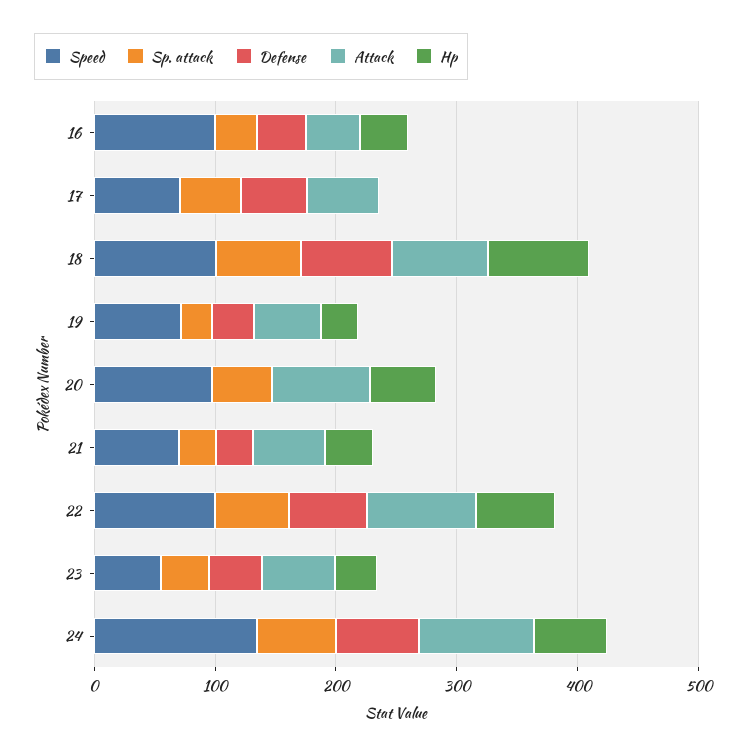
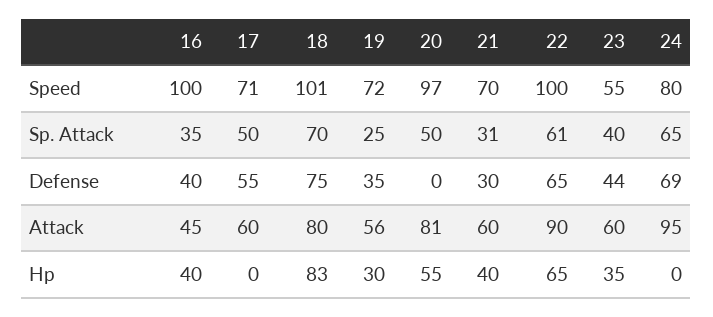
  {
    "Speed": {
      "16": 100,
      "17": 71,
      "18": 101,
      "19": 72,
      "20": 97,
      "21": 70,
      "22": 100,
      "23": 55,
-     "24": 140
+     "24": 80
    },
    "Sp. attack": {
      "16": 35,
      "17": 50,
      "18": 70,
      "19": 25,
      "20": 50,
      "21": 31,
      "22": 61,
      "23": 40,
      "24": 65
    },
    "Defense": {
      "16": 40,
      "17": 55,
      "18": 75,
      "19": 35,
      "20": 0,
      "21": 30,
      "22": 65,
      "23": 44,
      "24": 69
    },
    "Attack": {
      "16": 45,
      "17": 60,
      "18": 80,
      "19": 56,
      "20": 81,
      "21": 60,
      "22": 90,
      "23": 60,
      "24": 95
    },
    "Hp": {
      "16": 40,
      "17": 0,
      "18": 83,
      "19": 30,
      "20": 55,
      "21": 40,
      "22": 65,
      "23": 35,
-     "24": 60
+     "24": 0
    }
  }

